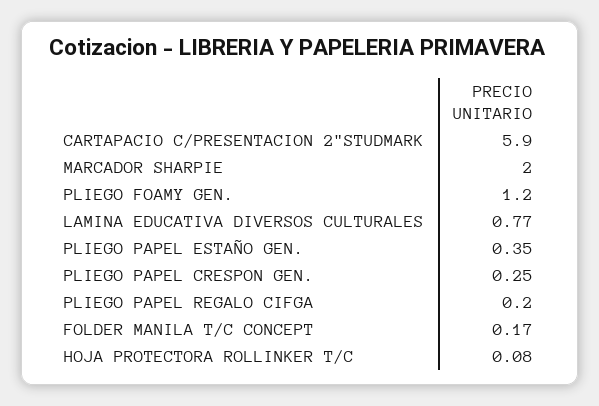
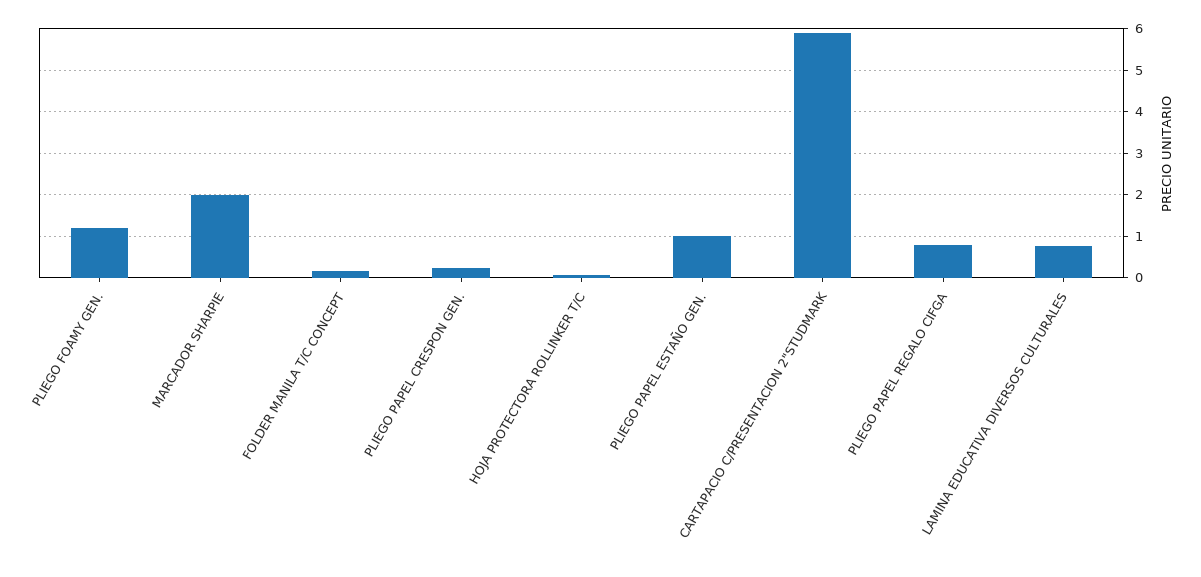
  {
    "CARTAPACIO C/PRESENTACION 2\"STUDMARK": 5.9,
    "MARCADOR SHARPIE": 2,
    "PLIEGO FOAMY GEN.": 1.2,
    "LAMINA EDUCATIVA DIVERSOS CULTURALES": 0.77,
-   "PLIEGO PAPEL ESTAÑO GEN.": 0.35,
+   "PLIEGO PAPEL ESTAÑO GEN.": 1,
    "PLIEGO PAPEL CRESPON GEN.": 0.25,
-   "PLIEGO PAPEL REGALO CIFGA": 0.2,
+   "PLIEGO PAPEL REGALO CIFGA": 0.8,
    "FOLDER MANILA T/C CONCEPT": 0.17,
    "HOJA PROTECTORA ROLLINKER T/C": 0.08
  }

